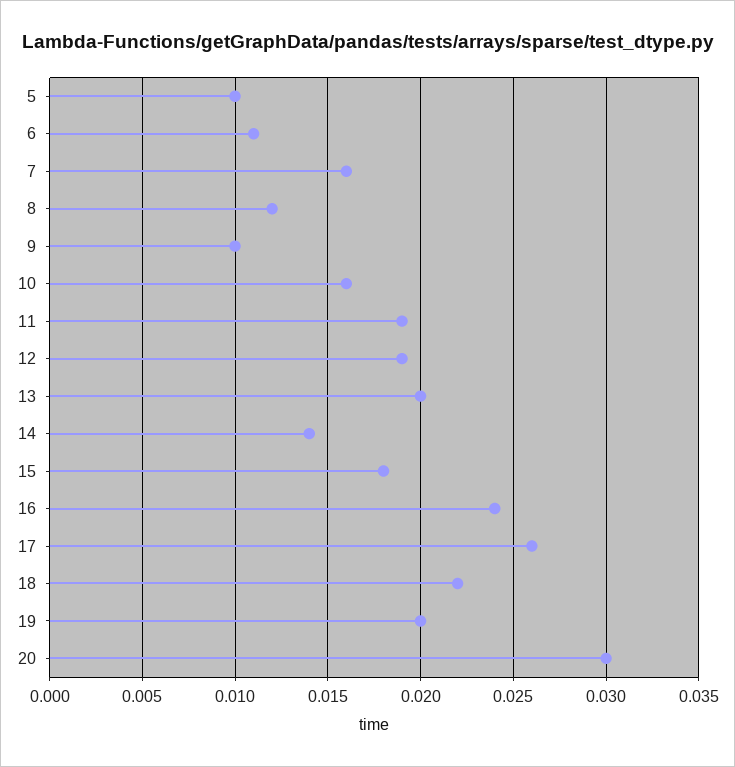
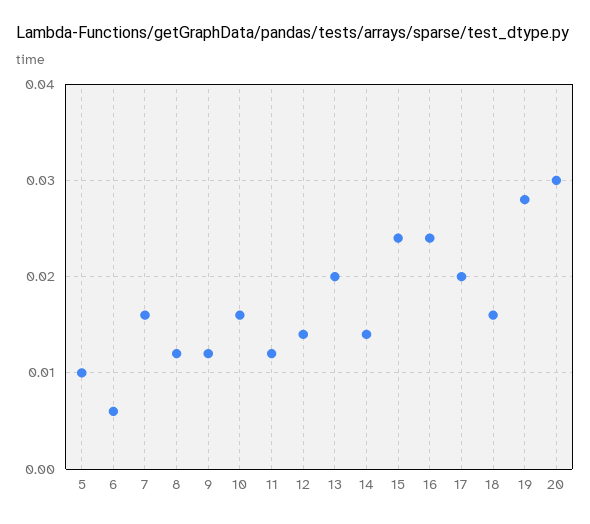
  {
    "5": 0.01,
-   "6": 0.011,
+   "6": 0.006,
    "7": 0.016,
    "8": 0.012,
-   "9": 0.01,
+   "9": 0.012,
    "10": 0.016,
-   "11": 0.019,
+   "11": 0.012,
-   "12": 0.019,
+   "12": 0.014,
    "13": 0.02,
    "14": 0.014,
-   "15": 0.018,
+   "15": 0.024,
    "16": 0.024,
-   "17": 0.026,
+   "17": 0.02,
-   "18": 0.022,
+   "18": 0.016,
-   "19": 0.02,
+   "19": 0.028,
    "20": 0.03
  }

